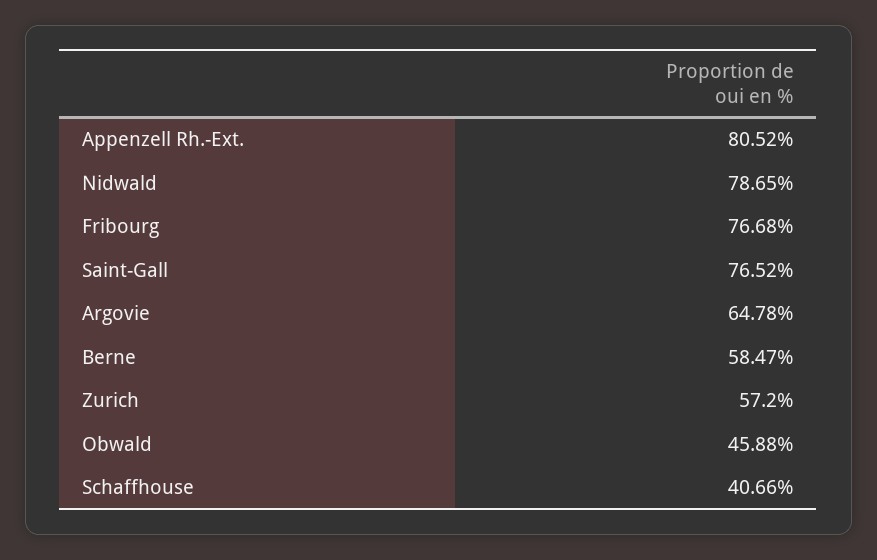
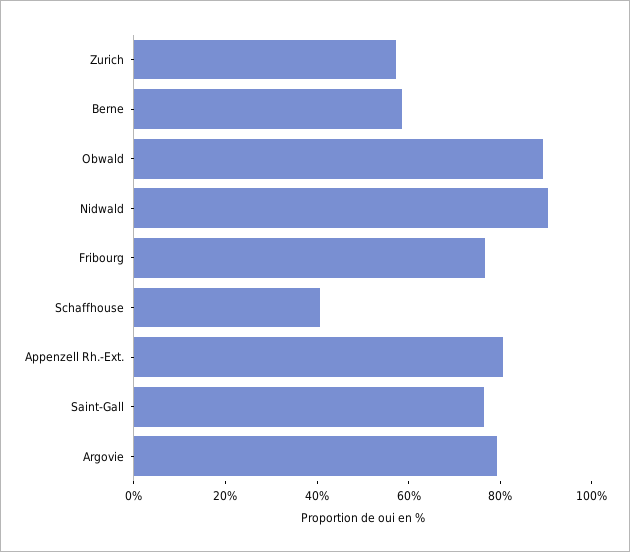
  {
    "Appenzell Rh.-Ext.": 80.52,
-   "Nidwald": 78.65,
+   "Nidwald": 90,
    "Fribourg": 76.68,
    "Saint-Gall": 76.52,
-   "Argovie": 64.78,
+   "Argovie": 80,
    "Berne": 58.47,
    "Zurich": 57.2,
-   "Obwald": 45.88,
+   "Obwald": 90,
    "Schaffhouse": 40.66
  }

